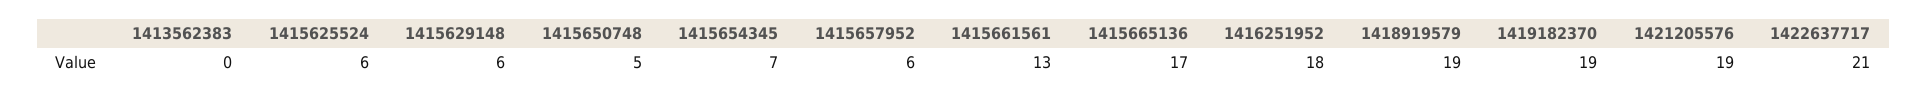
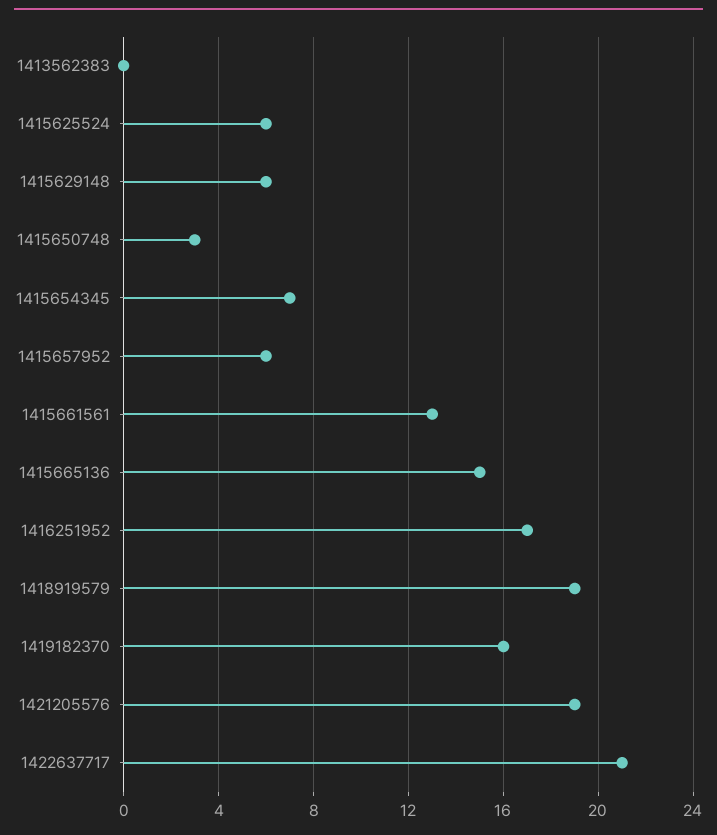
  {
    "1413562383": 0,
    "1415625524": 6,
    "1415629148": 6,
-   "1415650748": 5,
+   "1415650748": 3,
    "1415654345": 7,
    "1415657952": 6,
    "1415661561": 13,
-   "1415665136": 17,
+   "1415665136": 15,
-   "1416251952": 18,
+   "1416251952": 17,
    "1418919579": 19,
-   "1419182370": 19,
+   "1419182370": 16,
    "1421205576": 19,
    "1422637717": 21
  }

